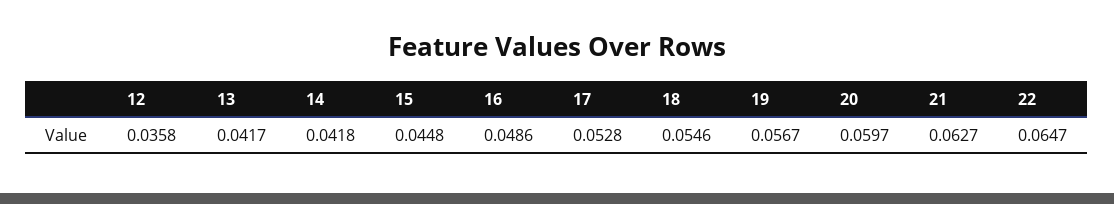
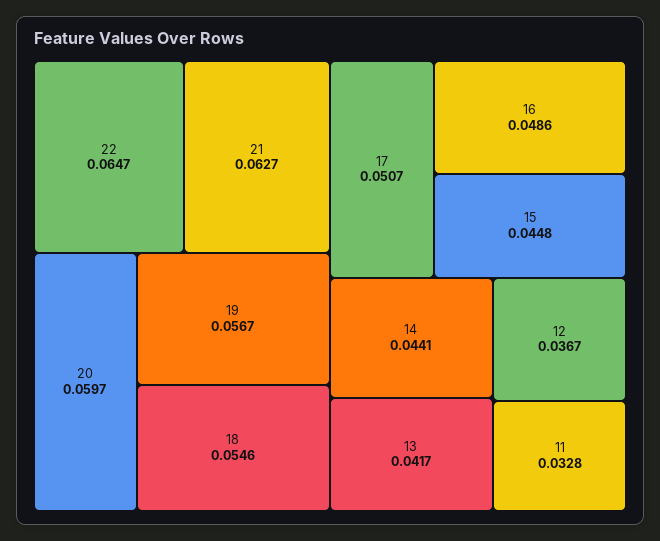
  {
-   "12": 0.0358,
+   "12": 0.0367,
    "13": 0.0417,
-   "14": 0.0418,
+   "14": 0.0441,
    "15": 0.0448,
    "16": 0.0486,
-   "17": 0.0528,
+   "17": 0.0507,
    "18": 0.0546,
    "19": 0.0567,
    "20": 0.0597,
    "21": 0.0627,
-   "22": 0.0647
+   "22": 0.0647,
+   "11": 0.0328
  }

